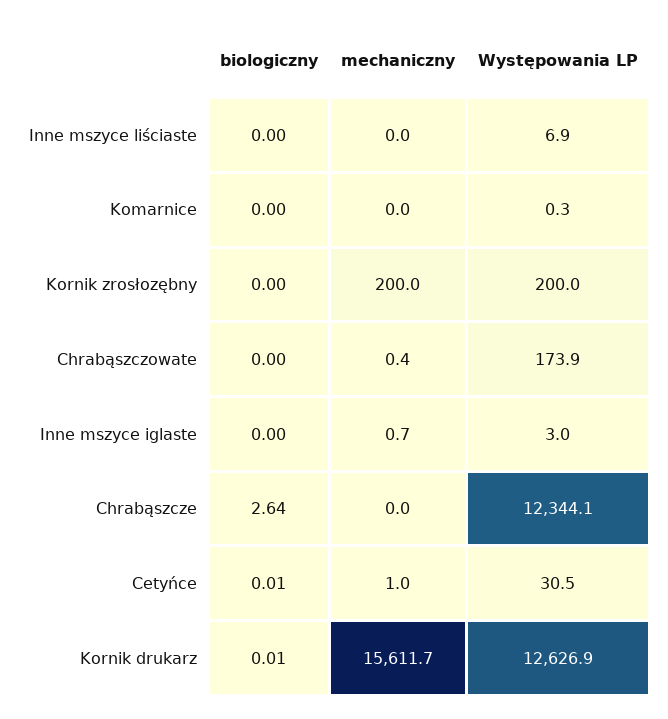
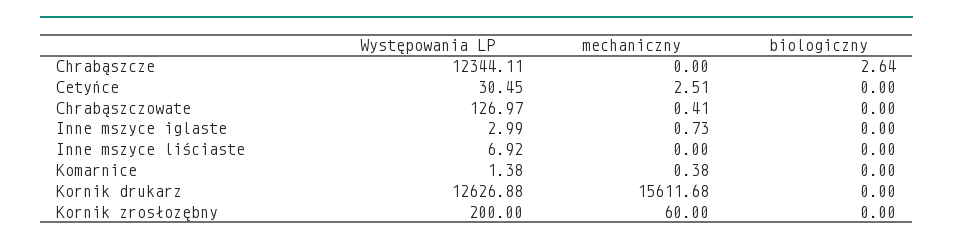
  {
    "biologiczny": {
      "Inne mszyce liściaste": 0,
      "Komarnice": 0,
      "Kornik zrosłozębny": 0,
      "Chrabąszczowate": 0,
      "Inne mszyce iglaste": 0,
      "Chrabąszcze": 2.64,
-     "Cetyńce": 0.01,
+     "Cetyńce": 0,
-     "Kornik drukarz": 0.01
+     "Kornik drukarz": 0
    },
    "mechaniczny": {
      "Inne mszyce liściaste": 0,
-     "Komarnice": 0,
+     "Komarnice": 0.38,
-     "Kornik zrosłozębny": 200,
+     "Kornik zrosłozębny": 60,
      "Chrabąszczowate": 0.41,
      "Inne mszyce iglaste": 0.73,
      "Chrabąszcze": 0,
-     "Cetyńce": 1,
+     "Cetyńce": 2.51,
      "Kornik drukarz": 15611.68
    },
    "Występowania LP": {
      "Inne mszyce liściaste": 6.92,
-     "Komarnice": 0.3,
+     "Komarnice": 1.38,
      "Kornik zrosłozębny": 200,
-     "Chrabąszczowate": 173.9,
+     "Chrabąszczowate": 126.97,
      "Inne mszyce iglaste": 2.99,
      "Chrabąszcze": 12344.11,
      "Cetyńce": 30.45,
      "Kornik drukarz": 12626.88
    }
  }

